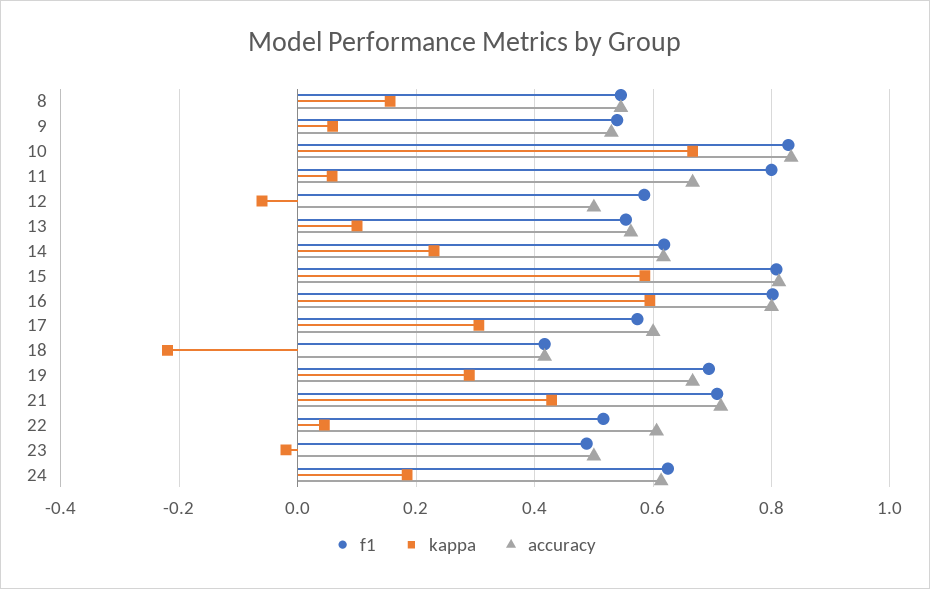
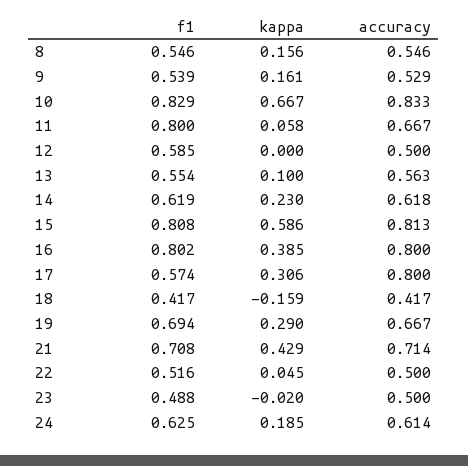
  {
    "f1": {
      "8": 0.546,
      "9": 0.539,
      "10": 0.829,
      "11": 0.8,
      "12": 0.585,
      "13": 0.554,
      "14": 0.619,
      "15": 0.808,
      "16": 0.802,
      "17": 0.574,
      "18": 0.417,
      "19": 0.694,
      "21": 0.708,
      "22": 0.516,
      "23": 0.488,
      "24": 0.625
    },
    "kappa": {
      "8": 0.156,
-     "9": 0.06,
+     "9": 0.161,
      "10": 0.667,
      "11": 0.058,
-     "12": -0.06,
+     "12": 0,
      "13": 0.1,
      "14": 0.23,
      "15": 0.586,
-     "16": 0.6,
+     "16": 0.385,
      "17": 0.306,
-     "18": -0.22,
+     "18": -0.159,
      "19": 0.29,
      "21": 0.429,
      "22": 0.045,
      "23": -0.02,
      "24": 0.185
    },
    "accuracy": {
      "8": 0.546,
      "9": 0.529,
      "10": 0.833,
      "11": 0.667,
      "12": 0.5,
      "13": 0.563,
      "14": 0.618,
      "15": 0.813,
      "16": 0.8,
-     "17": 0.6,
+     "17": 0.8,
      "18": 0.417,
      "19": 0.667,
      "21": 0.714,
-     "22": 0.6,
+     "22": 0.5,
      "23": 0.5,
      "24": 0.614
    }
  }

